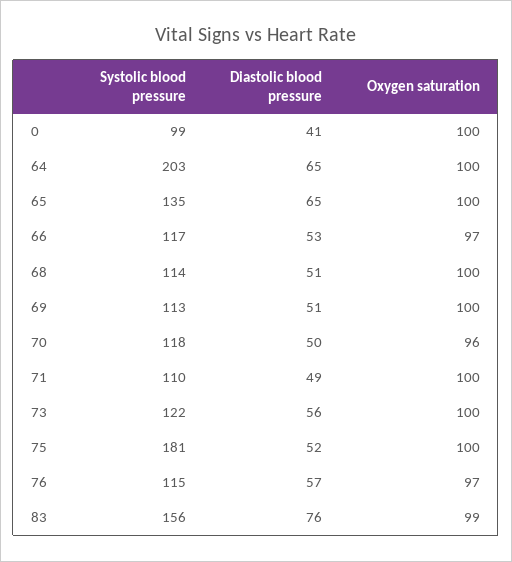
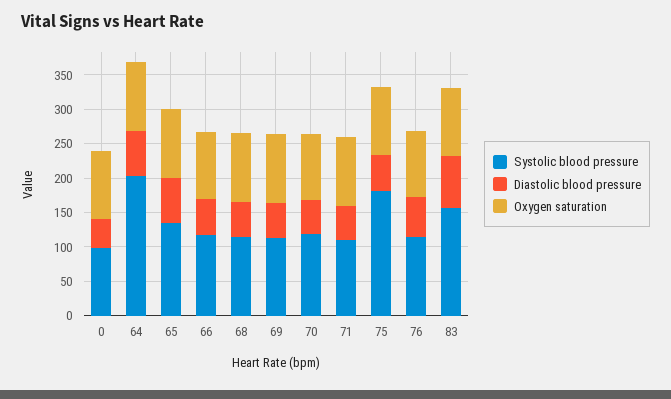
  {
    "Systolic blood pressure": {
      "0": 99,
      "64": 203,
      "65": 135,
      "66": 117,
      "68": 114,
      "69": 113,
      "70": 118,
      "71": 110,
-     "73": 122,
      "75": 181,
      "76": 115,
      "83": 156
    },
    "Diastolic blood pressure": {
      "0": 41,
      "64": 65,
      "65": 65,
      "66": 53,
      "68": 51,
      "69": 51,
      "70": 50,
      "71": 49,
-     "73": 56,
      "75": 52,
      "76": 57,
      "83": 76
    },
    "Oxygen saturation": {
      "0": 100,
      "64": 100,
      "65": 100,
      "66": 97,
      "68": 100,
      "69": 100,
      "70": 96,
      "71": 100,
-     "73": 100,
      "75": 100,
      "76": 97,
      "83": 99
    }
  }

